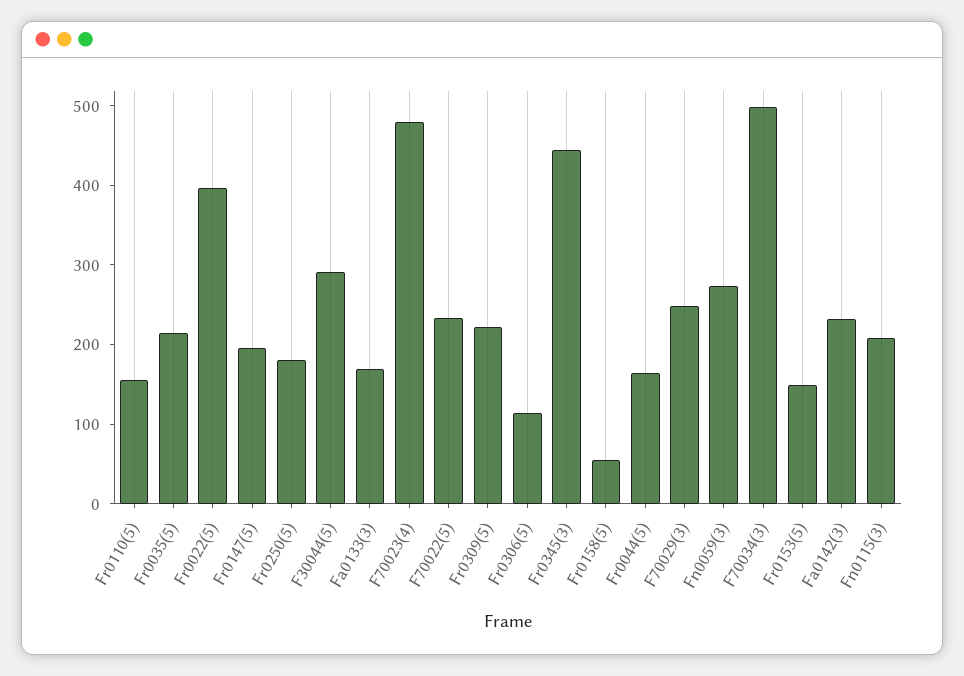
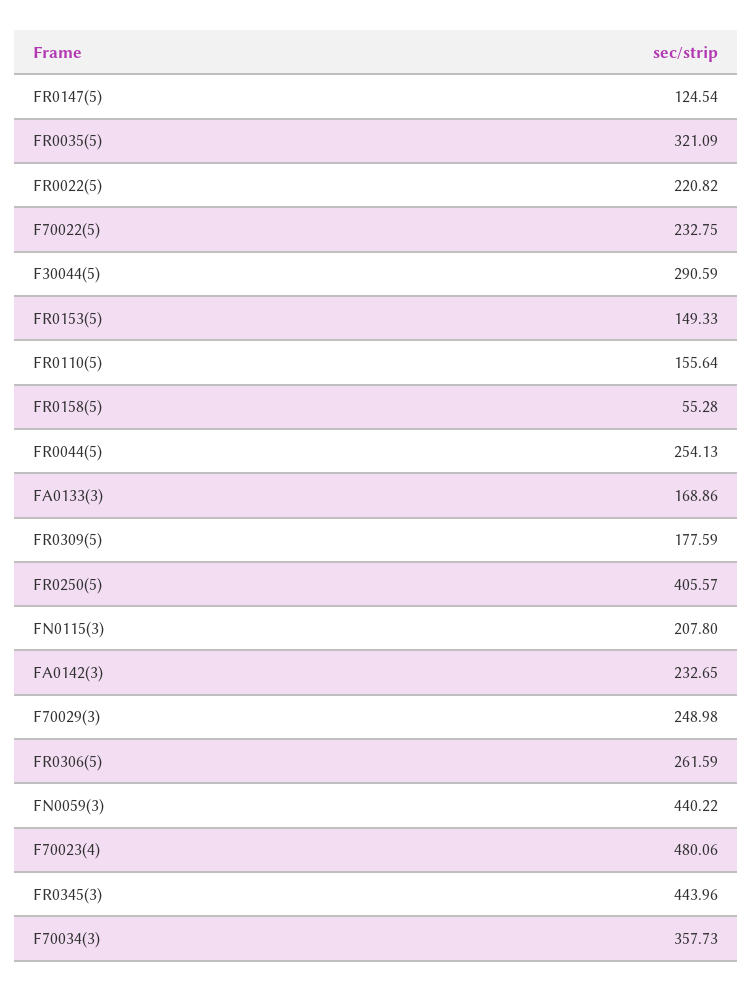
  {
    "Fr0110(5)": 155.64,
-   "Fr0035(5)": 220,
+   "Fr0035(5)": 321.09,
-   "Fr0022(5)": 400,
+   "Fr0022(5)": 220.82,
-   "Fr0147(5)": 200,
+   "Fr0147(5)": 124.54,
-   "Fr0250(5)": 180,
+   "Fr0250(5)": 405.57,
    "F30044(5)": 290.59,
    "Fa0133(3)": 168.86,
    "F70023(4)": 480.06,
    "F70022(5)": 232.75,
-   "Fr0309(5)": 220,
+   "Fr0309(5)": 177.59,
-   "Fr0306(5)": 120,
+   "Fr0306(5)": 261.59,
    "Fr0345(3)": 443.96,
    "Fr0158(5)": 55.28,
-   "Fr0044(5)": 160,
+   "Fr0044(5)": 254.13,
    "F70029(3)": 248.98,
-   "Fn0059(3)": 280,
+   "Fn0059(3)": 440.22,
-   "F70034(3)": 500,
+   "F70034(3)": 357.73,
    "Fr0153(5)": 149.33,
    "Fa0142(3)": 232.65,
    "Fn0115(3)": 207.8
  }

